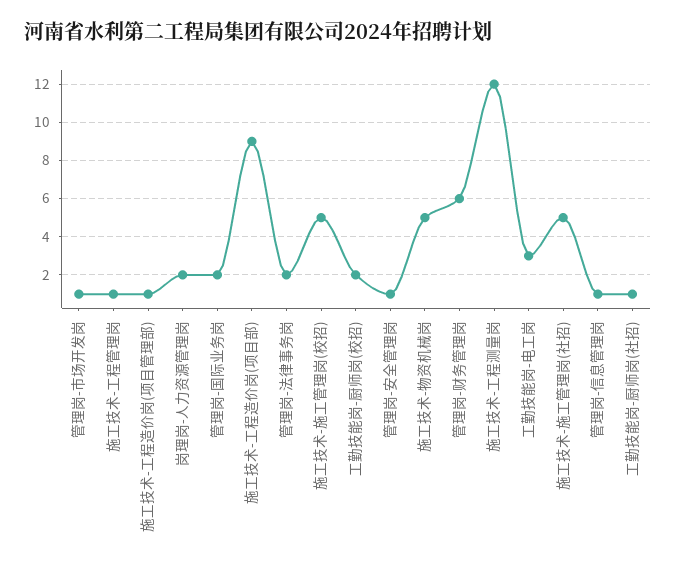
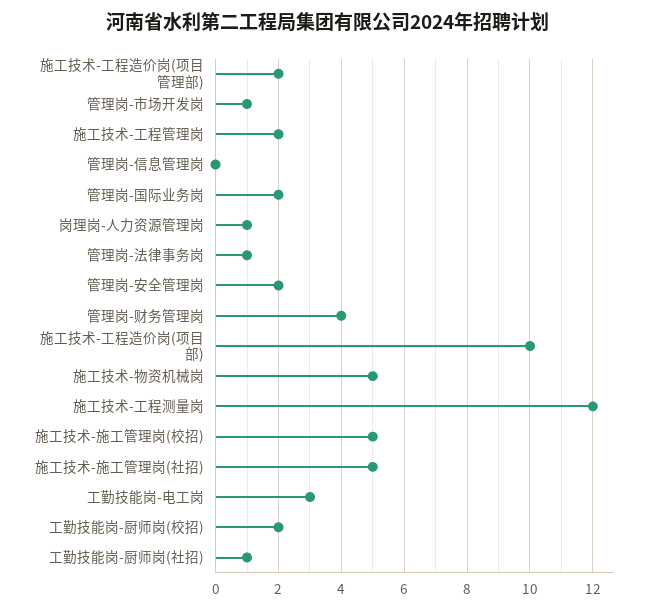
  {
    "管理岗-市场开发岗": 1,
-   "施工技术-工程管理岗": 1,
+   "施工技术-工程管理岗": 2,
-   "施工技术-工程造价岗(项目管理部)": 1,
+   "施工技术-工程造价岗(项目管理部)": 2,
-   "岗理岗-人力资源管理岗": 2,
+   "岗理岗-人力资源管理岗": 1,
    "管理岗-国际业务岗": 2,
-   "施工技术-工程造价岗(项目部)": 9,
+   "施工技术-工程造价岗(项目部)": 10,
-   "管理岗-法律事务岗": 2,
+   "管理岗-法律事务岗": 1,
    "施工技术-施工管理岗(校招)": 5,
    "工勤技能岗-厨师岗(校招)": 2,
-   "管理岗-安全管理岗": 1,
+   "管理岗-安全管理岗": 2,
    "施工技术-物资机械岗": 5,
-   "管理岗-财务管理岗": 6,
+   "管理岗-财务管理岗": 4,
    "施工技术-工程测量岗": 12,
    "工勤技能岗-电工岗": 3,
    "施工技术-施工管理岗(社招)": 5,
-   "管理岗-信息管理岗": 1,
+   "管理岗-信息管理岗": 0,
    "工勤技能岗-厨师岗(社招)": 1
  }

